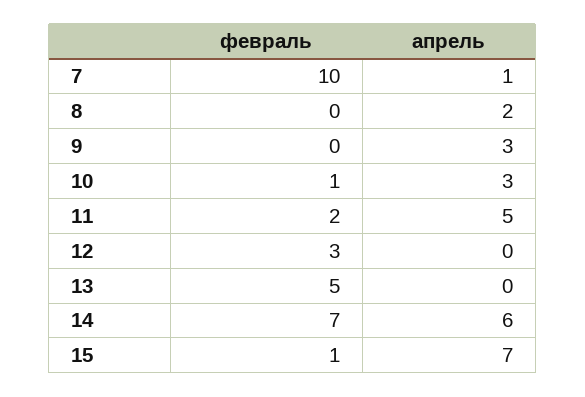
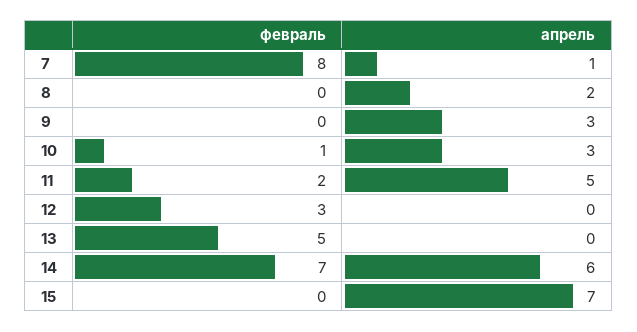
  {
    "февраль": {
-     "7": 10,
+     "7": 8,
      "8": 0,
      "9": 0,
      "10": 1,
      "11": 2,
      "12": 3,
      "13": 5,
      "14": 7,
-     "15": 1
+     "15": 0
    },
    "апрель": {
      "7": 1,
      "8": 2,
      "9": 3,
      "10": 3,
      "11": 5,
      "12": 0,
      "13": 0,
      "14": 6,
      "15": 7
    }
  }

